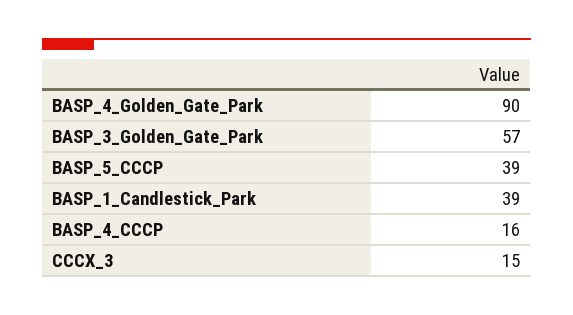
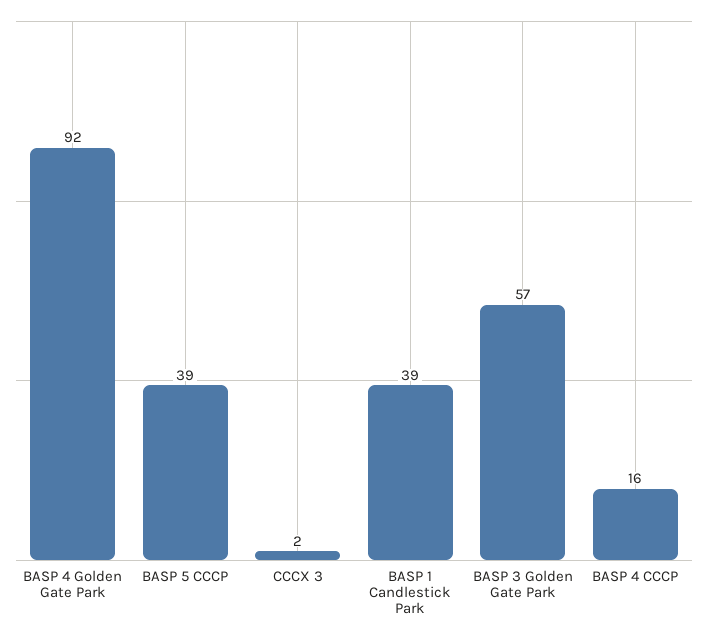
  {
-   "BASP_4_Golden_Gate_Park": 90,
+   "BASP_4_Golden_Gate_Park": 92,
    "BASP_3_Golden_Gate_Park": 57,
    "BASP_5_CCCP": 39,
    "BASP_1_Candlestick_Park": 39,
    "BASP_4_CCCP": 16,
-   "CCCX_3": 15
+   "CCCX_3": 2
  }

